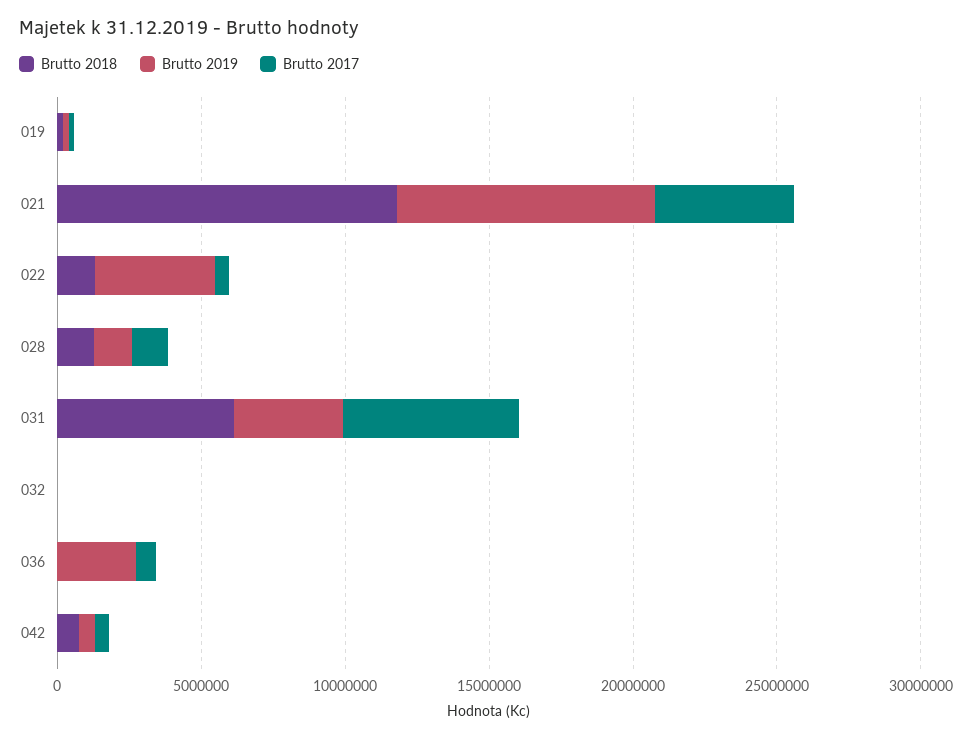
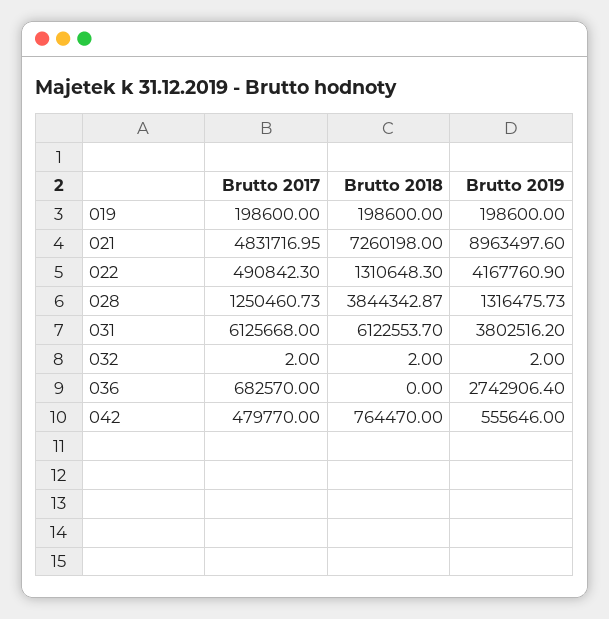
  {
    "Brutto 2018": {
      "019": 198600,
-     "021": 12000000,
+     "021": 7260198,
      "022": 1310648.3,
-     "028": 1000000,
+     "028": 3844342.87,
      "031": 6122553.7,
      "032": 2,
      "036": 0,
      "042": 764470
    },
    "Brutto 2019": {
      "019": 198600,
      "021": 8963497.6,
      "022": 4167760.9,
      "028": 1316475.73,
      "031": 3802516.2,
      "032": 2,
      "036": 2742906.4,
      "042": 555646
    },
    "Brutto 2017": {
      "019": 198600,
      "021": 4831716.95,
      "022": 490842.3,
      "028": 1250460.73,
      "031": 6125668,
      "032": 2,
      "036": 682570,
      "042": 479770
    }
  }

